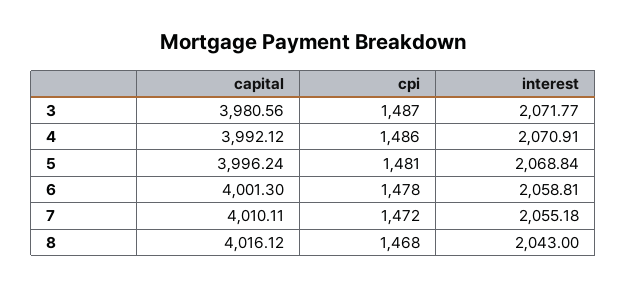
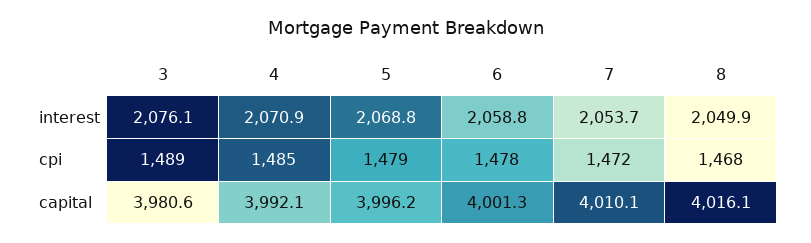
  {
    "capital": {
      "3": 3980.56,
      "4": 3992.12,
      "5": 3996.24,
      "6": 4001.3,
      "7": 4010.11,
      "8": 4016.12
    },
    "cpi": {
-     "3": 1487,
+     "3": 1489,
-     "4": 1486,
+     "4": 1485,
-     "5": 1481,
+     "5": 1479,
      "6": 1478,
      "7": 1472,
      "8": 1468
    },
    "interest": {
-     "3": 2071.77,
+     "3": 2076.1,
      "4": 2070.91,
      "5": 2068.84,
      "6": 2058.81,
-     "7": 2055.18,
+     "7": 2053.7,
-     "8": 2043
+     "8": 2049.9
    }
  }

